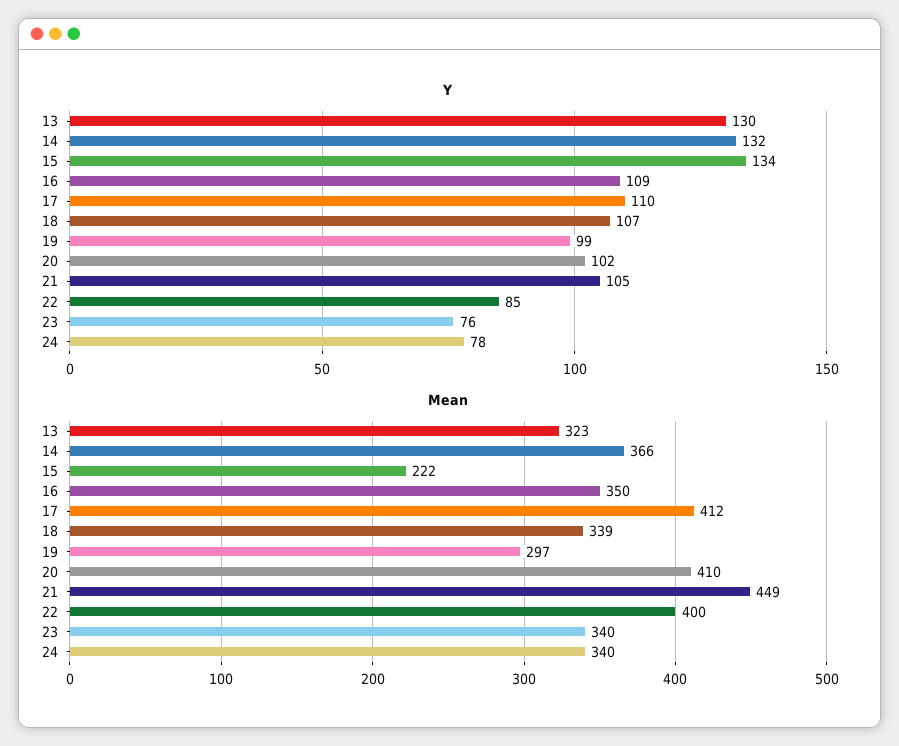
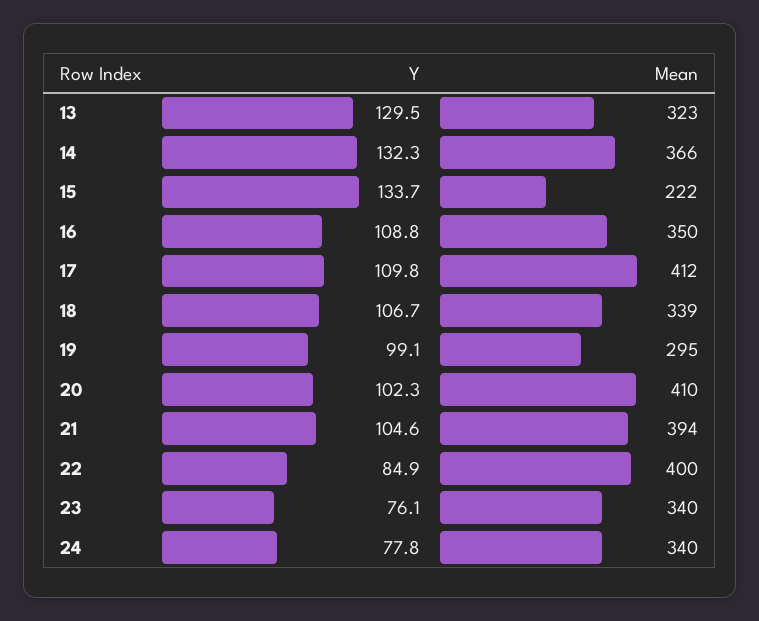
  {
    "Y": {
      "13": 129.5,
      "14": 132.3,
      "15": 133.7,
      "16": 108.8,
      "17": 109.8,
      "18": 106.7,
      "19": 99.1,
      "20": 102.3,
      "21": 104.6,
      "22": 84.9,
      "23": 76.1,
      "24": 77.8
    },
    "Mean": {
      "13": 323,
      "14": 366,
      "15": 222,
      "16": 350,
      "17": 412,
      "18": 339,
-     "19": 297,
+     "19": 295,
      "20": 410,
-     "21": 449,
+     "21": 394,
      "22": 400,
      "23": 340,
      "24": 340
    }
  }

